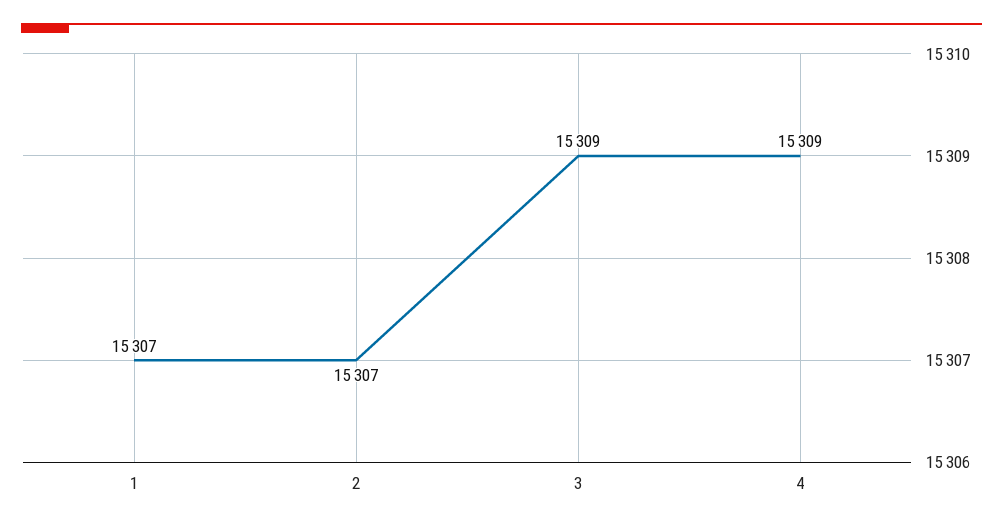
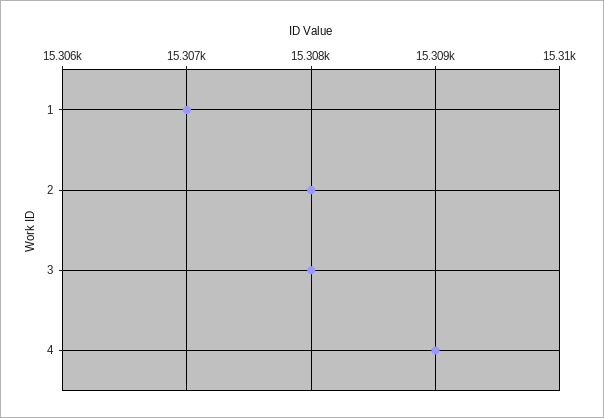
  {
    "1": 15307,
-   "2": 15307,
+   "2": 15308,
-   "3": 15309,
+   "3": 15308,
    "4": 15309
  }

